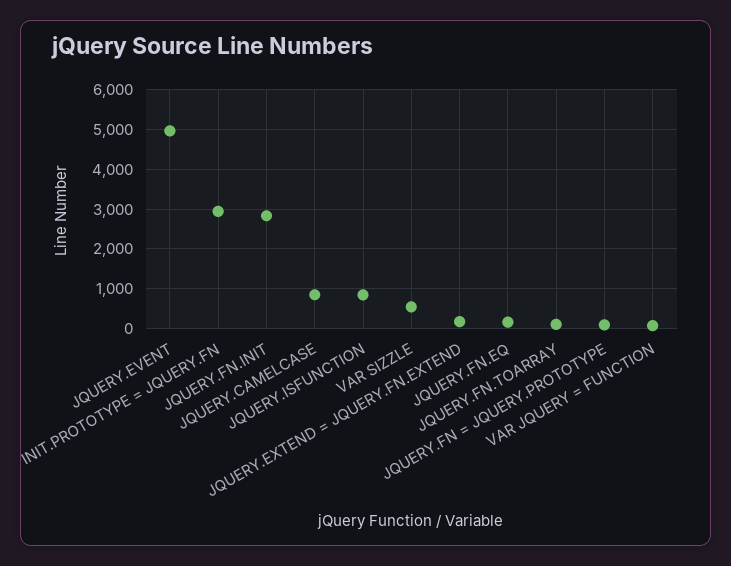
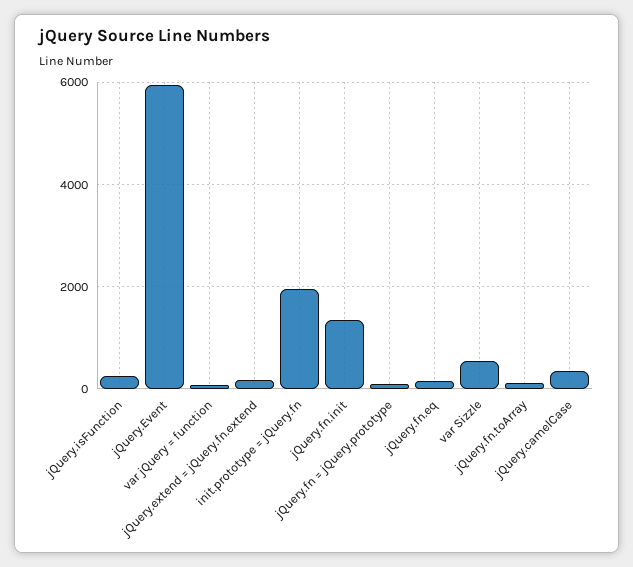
  {
-   "JQUERY.EVENT": 5000,
+   "JQUERY.EVENT": 6000,
-   "INIT.PROTOTYPE = JQUERY.FN": 3000,
+   "INIT.PROTOTYPE = JQUERY.FN": 2000,
-   "JQUERY.FN.INIT": 2800,
+   "JQUERY.FN.INIT": 1400,
-   "JQUERY.CAMELCASE": 800,
+   "JQUERY.CAMELCASE": 400,
-   "JQUERY.ISFUNCTION": 800,
+   "JQUERY.ISFUNCTION": 200,
    "VAR SIZZLE": 600,
    "JQUERY.EXTEND = JQUERY.FN.EXTEND": 200,
    "JQUERY.FN.EQ": 200,
    "JQUERY.FN.TOARRAY": 200,
    "JQUERY.FN = JQUERY.PROTOTYPE": 0,
    "VAR JQUERY = FUNCTION": 0
  }

